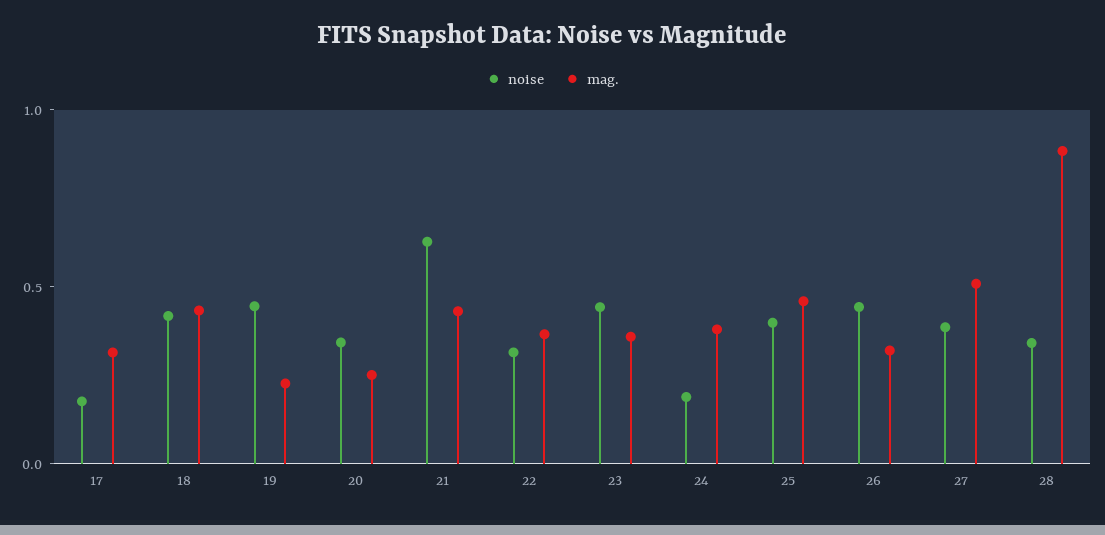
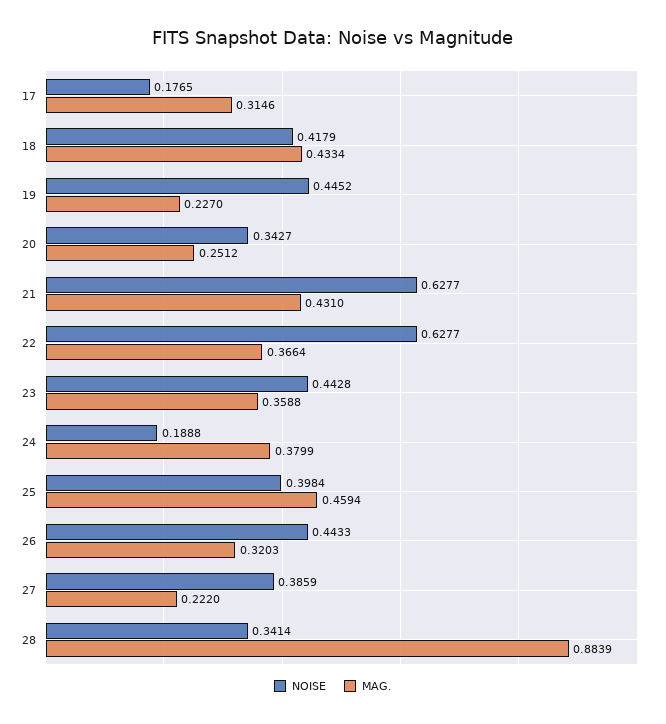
  {
    "noise": {
      "17": 0.1765,
      "18": 0.4179,
      "19": 0.4452,
      "20": 0.3427,
      "21": 0.6277,
-     "22": 0.3,
+     "22": 0.6277,
      "23": 0.4428,
      "24": 0.1888,
      "25": 0.3984,
      "26": 0.4433,
      "27": 0.3859,
      "28": 0.3414
    },
    "mag.": {
      "17": 0.3146,
      "18": 0.4334,
      "19": 0.227,
      "20": 0.2512,
      "21": 0.431,
      "22": 0.3664,
      "23": 0.3588,
      "24": 0.3799,
      "25": 0.4594,
      "26": 0.3203,
-     "27": 0.5,
+     "27": 0.222,
      "28": 0.8839
    }
  }

